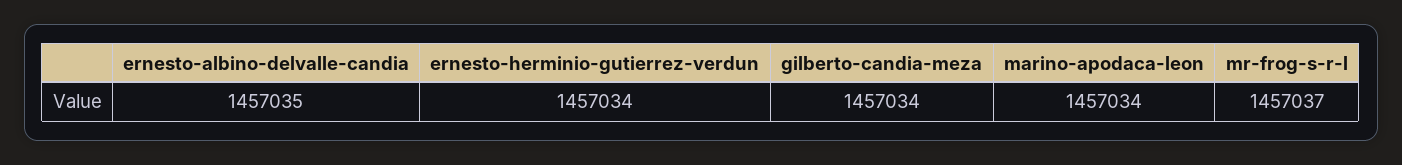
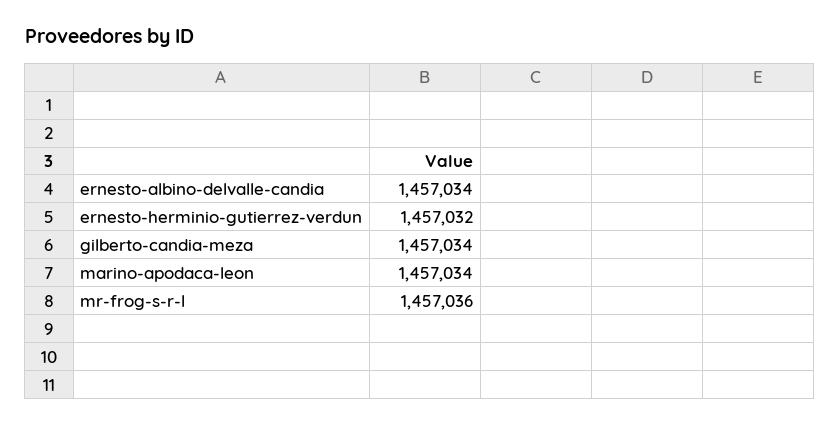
  {
-   "ernesto-albino-delvalle-candia": 1457035,
+   "ernesto-albino-delvalle-candia": 1457034,
-   "ernesto-herminio-gutierrez-verdun": 1457034,
+   "ernesto-herminio-gutierrez-verdun": 1457032,
    "gilberto-candia-meza": 1457034,
    "marino-apodaca-leon": 1457034,
-   "mr-frog-s-r-l": 1457037
+   "mr-frog-s-r-l": 1457036
  }

